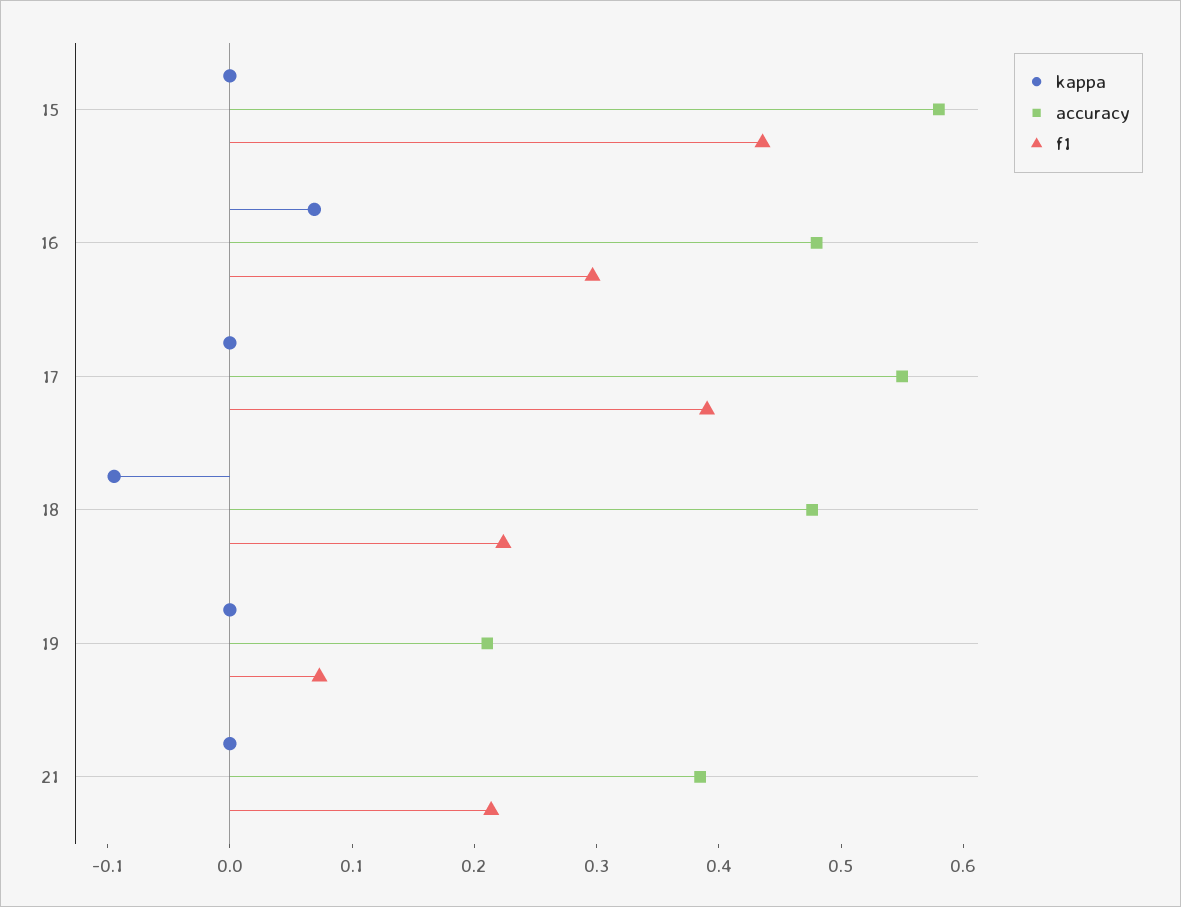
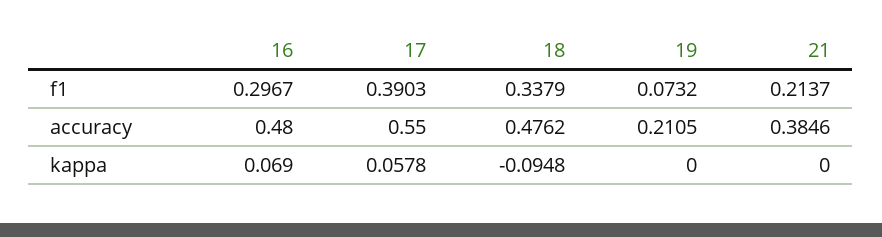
  {
    "kappa": {
-     "15": 0,
      "16": 0.069,
-     "17": 0,
+     "17": 0.0578,
      "18": -0.0948,
      "19": 0,
      "21": 0
    },
    "accuracy": {
-     "15": 0.58,
      "16": 0.48,
      "17": 0.55,
      "18": 0.4762,
      "19": 0.2105,
      "21": 0.3846
    },
    "f1": {
-     "15": 0.44,
      "16": 0.2967,
      "17": 0.3903,
-     "18": 0.22,
+     "18": 0.3379,
      "19": 0.0732,
      "21": 0.2137
    }
  }

